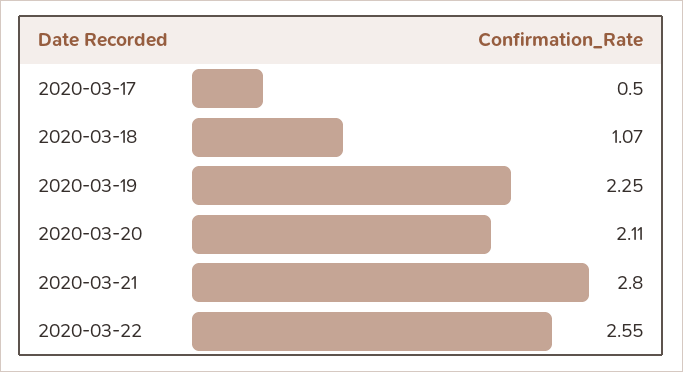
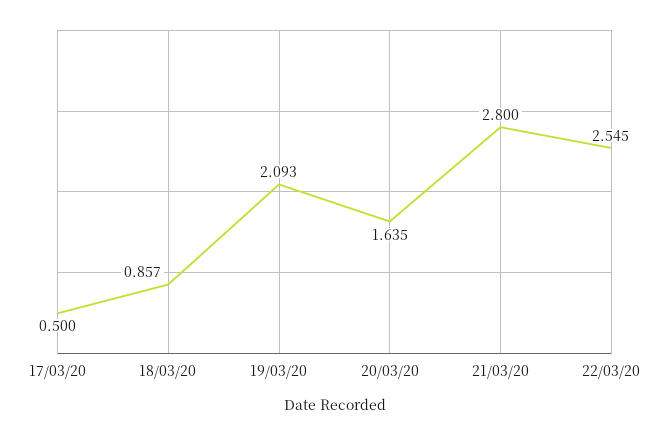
  {
    "2020-03-17": 0.5,
-   "2020-03-18": 1.07,
+   "2020-03-18": 0.857,
-   "2020-03-19": 2.25,
+   "2020-03-19": 2.093,
-   "2020-03-20": 2.11,
+   "2020-03-20": 1.635,
    "2020-03-21": 2.8,
    "2020-03-22": 2.545
  }

